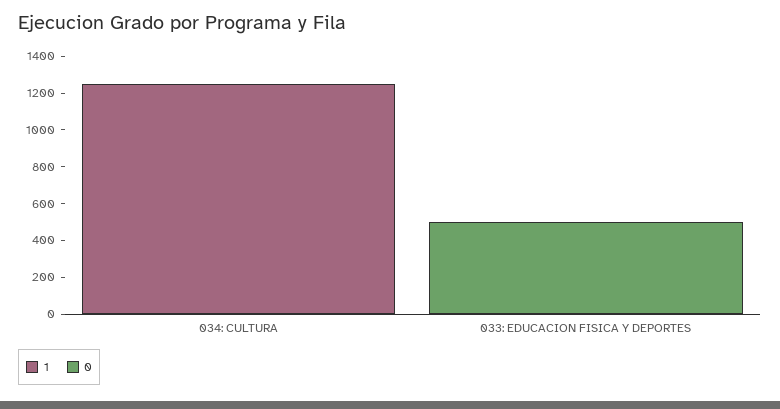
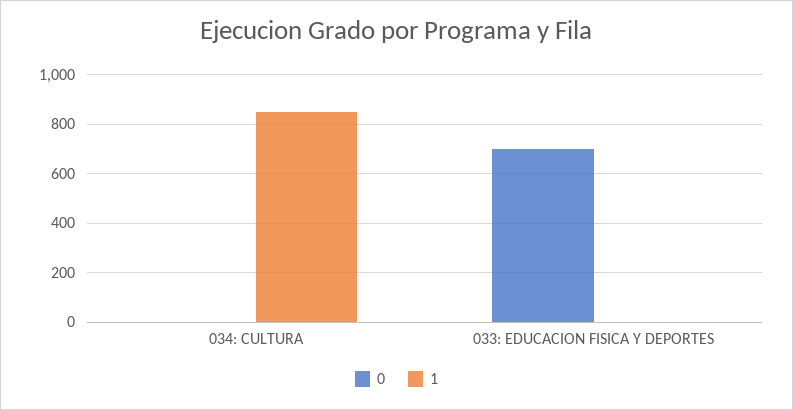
  {
    "1": {
-     "034: CULTURA": 1250,
+     "034: CULTURA": 850,
      "033: EDUCACION FISICA Y DEPORTES": 0
    },
    "0": {
      "034: CULTURA": 0,
-     "033: EDUCACION FISICA Y DEPORTES": 500
+     "033: EDUCACION FISICA Y DEPORTES": 700
    }
  }

